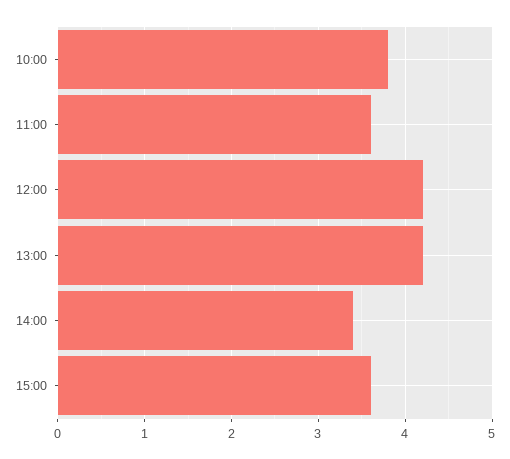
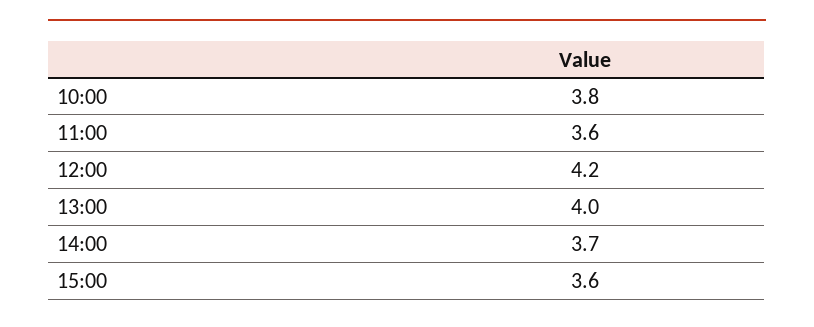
  {
    "10:00": 3.8,
    "11:00": 3.6,
    "12:00": 4.2,
-   "13:00": 4.2,
+   "13:00": 4,
-   "14:00": 3.4,
+   "14:00": 3.7,
    "15:00": 3.6
  }

